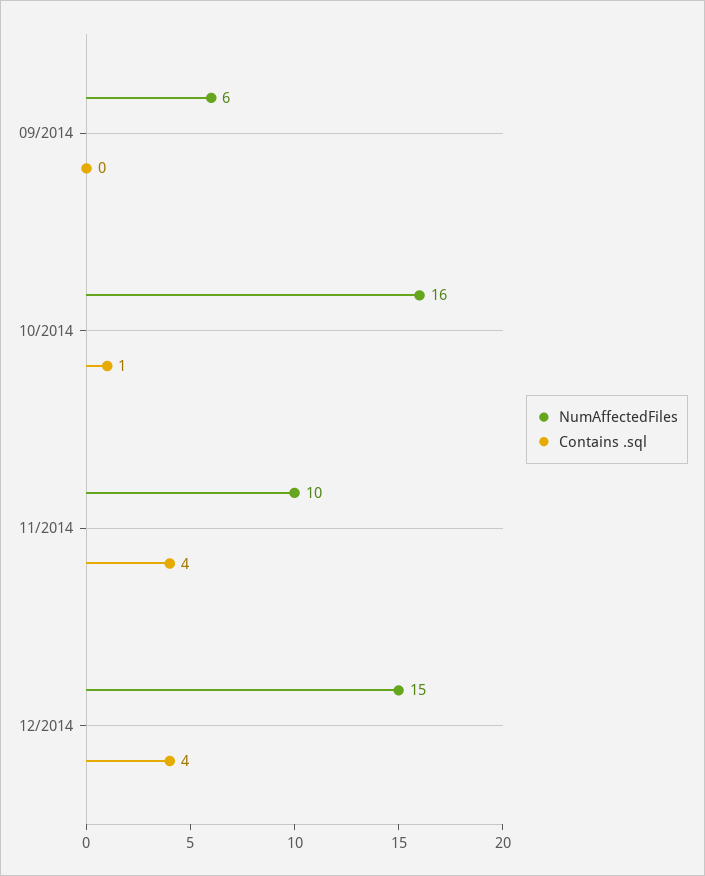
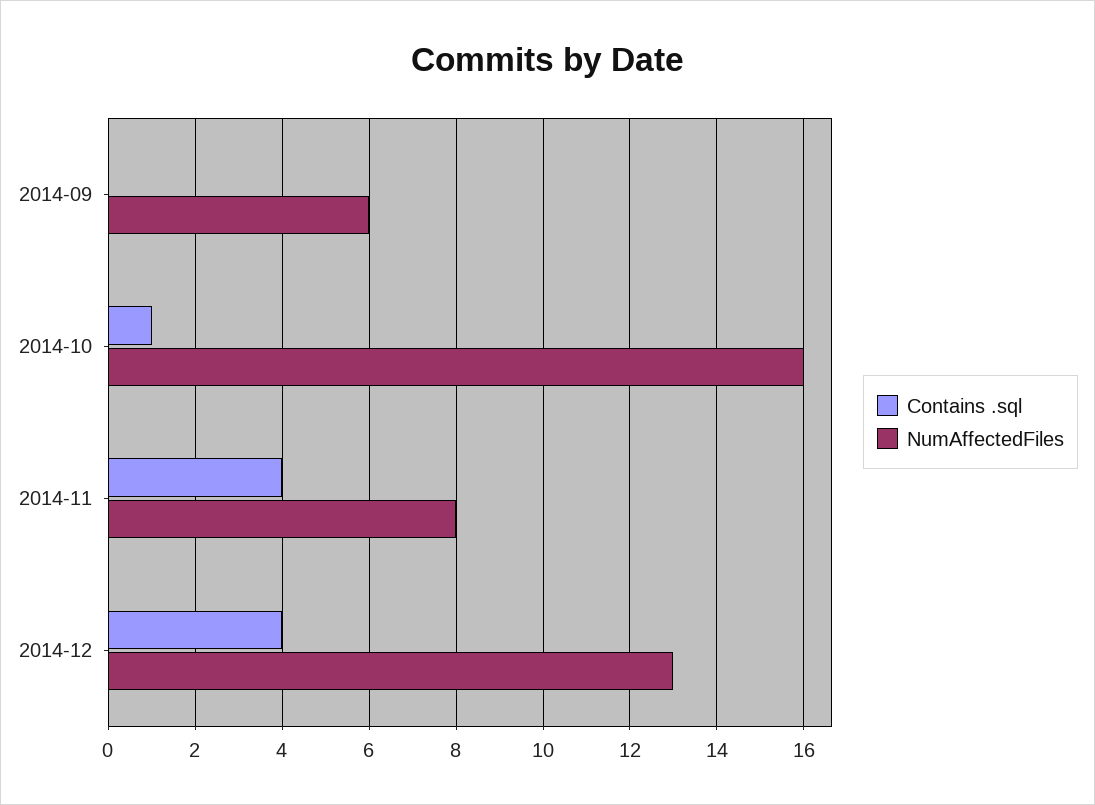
  {
    "NumAffectedFiles": {
      "09/2014": 6,
      "10/2014": 16,
-     "11/2014": 10,
+     "11/2014": 8,
-     "12/2014": 15
+     "12/2014": 13
    },
    "Contains .sql": {
      "09/2014": 0,
      "10/2014": 1,
      "11/2014": 4,
      "12/2014": 4
    }
  }

